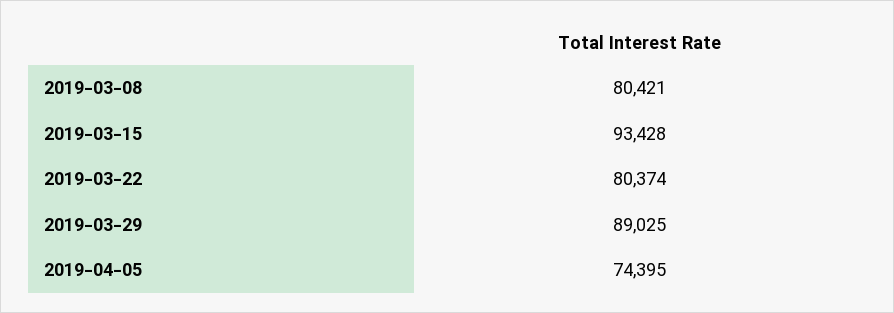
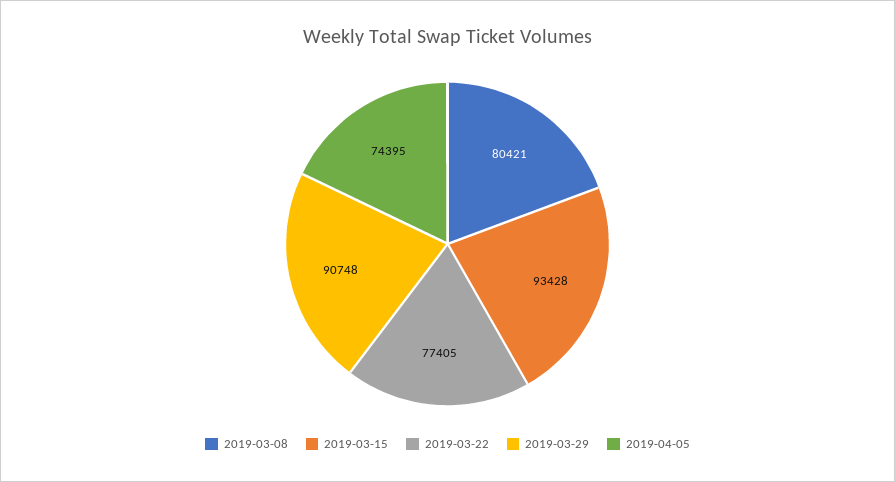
  {
    "2019-03-08": 80421,
    "2019-03-15": 93428,
-   "2019-03-22": 80374,
+   "2019-03-22": 77405,
-   "2019-03-29": 89025,
+   "2019-03-29": 90748,
    "2019-04-05": 74395
  }

